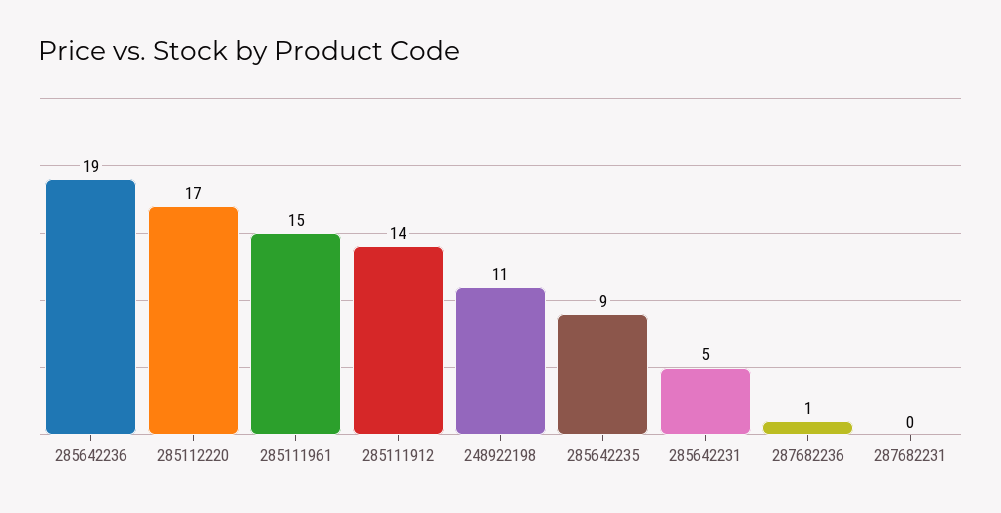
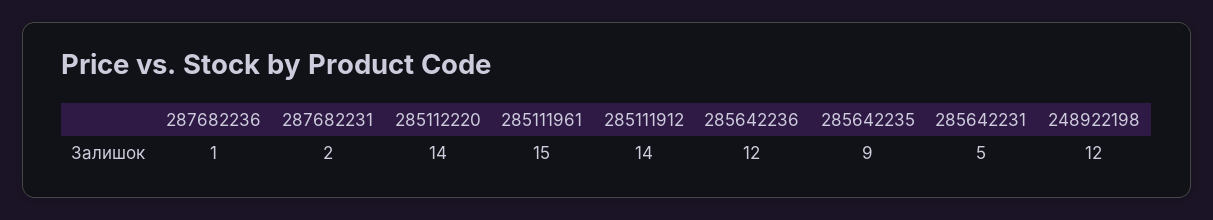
  {
-   "285642236": 19,
+   "285642236": 12,
-   "285112220": 17,
+   "285112220": 14,
    "285111961": 15,
    "285111912": 14,
-   "248922198": 11,
+   "248922198": 12,
    "285642235": 9,
    "285642231": 5,
    "287682236": 1,
-   "287682231": 0
+   "287682231": 2
  }

